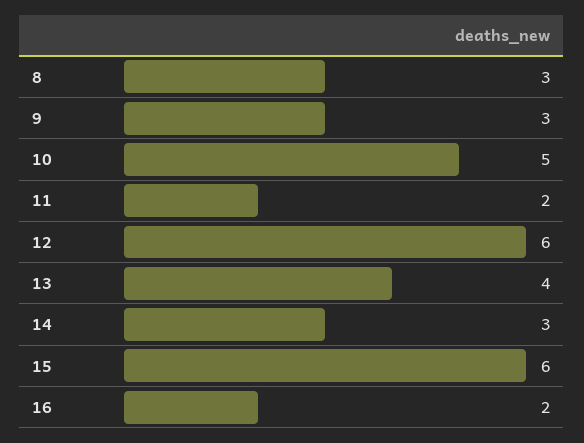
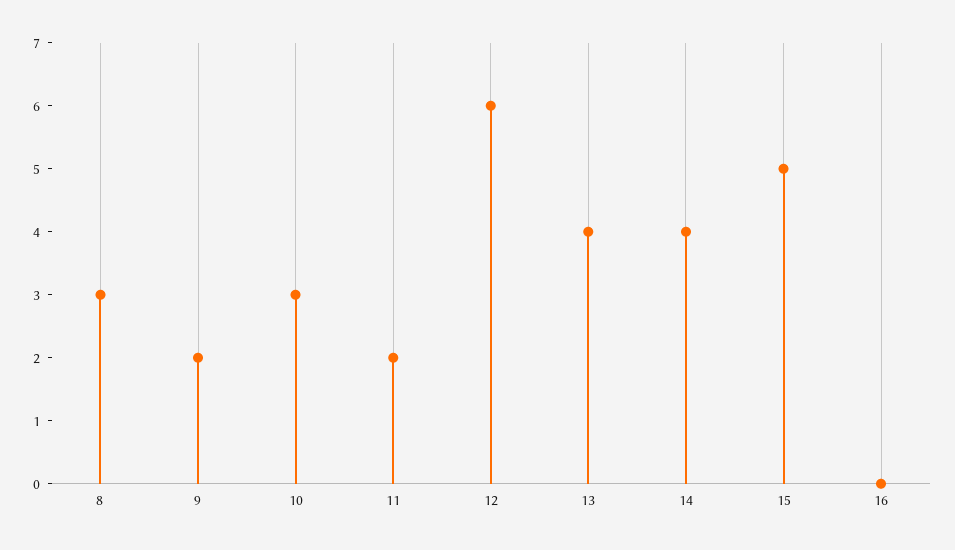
  {
    "8": 3,
-   "9": 3,
+   "9": 2,
-   "10": 5,
+   "10": 3,
    "11": 2,
    "12": 6,
    "13": 4,
-   "14": 3,
+   "14": 4,
-   "15": 6,
+   "15": 5,
-   "16": 2
+   "16": 0
  }

